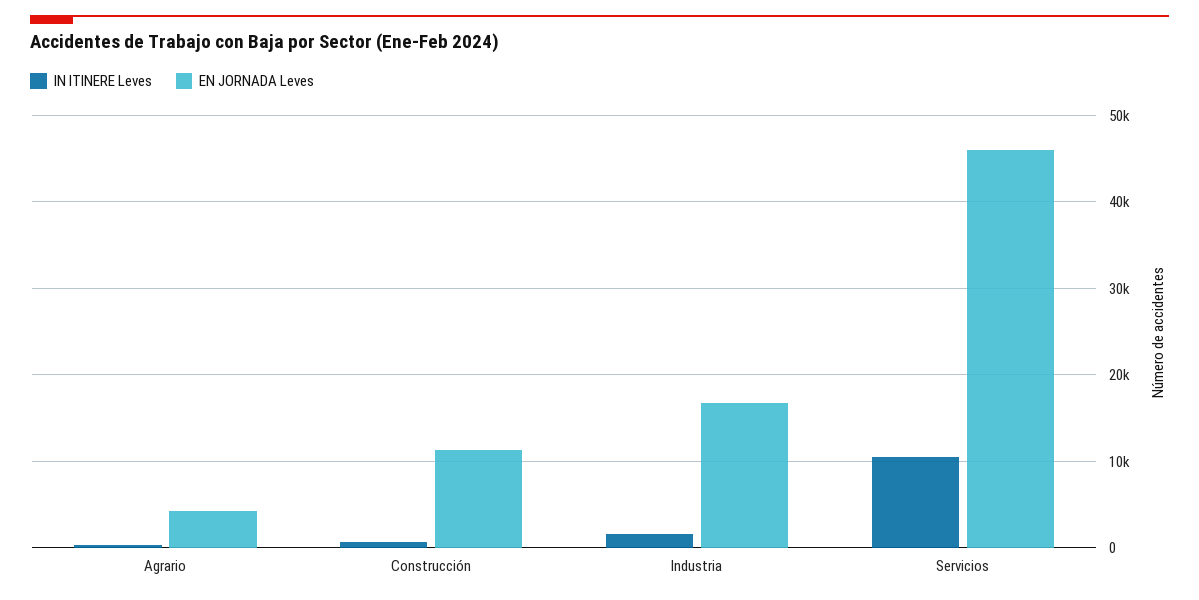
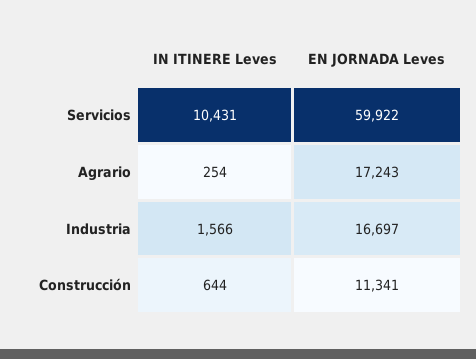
  {
    "IN ITINERE Leves": {
      "Agrario": 254,
      "Construcción": 644,
      "Industria": 1566,
      "Servicios": 10431
    },
    "EN JORNADA Leves": {
-     "Agrario": 4000,
+     "Agrario": 17243,
      "Construcción": 11341,
      "Industria": 16697,
-     "Servicios": 46000
+     "Servicios": 59922
    }
  }

